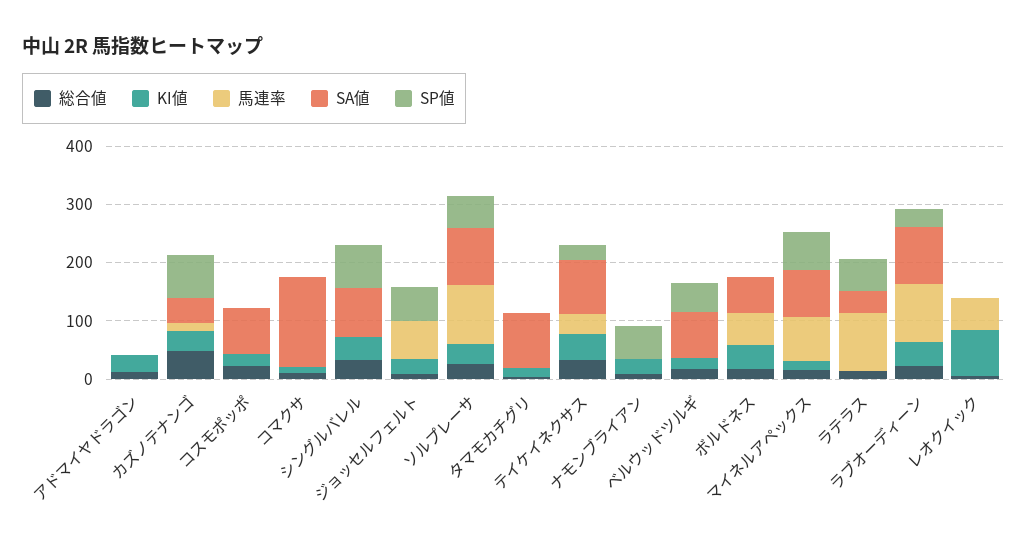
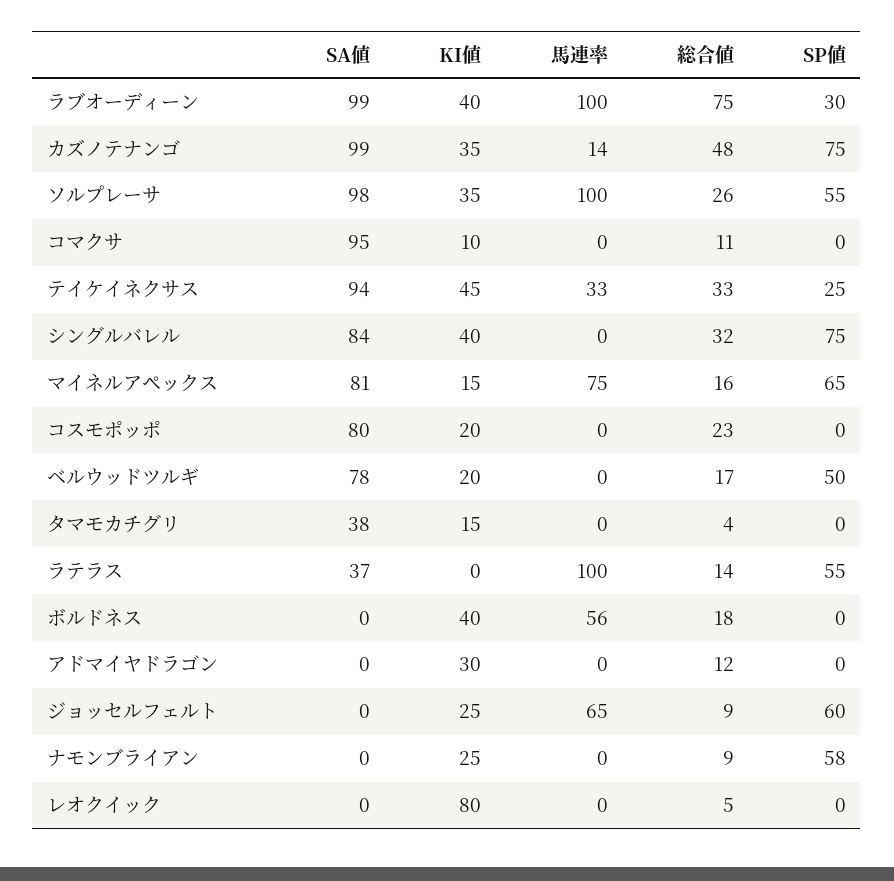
  {
    "総合値": {
      "アドマイヤドラゴン": 12,
      "カズノテナンゴ": 48,
      "コスモポッポ": 23,
      "コマクサ": 11,
      "シングルバレル": 32,
      "ジョッセルフェルト": 9,
      "ソルプレーサ": 26,
      "タマモカチグリ": 4,
      "テイケイネクサス": 33,
      "ナモンブライアン": 9,
      "ベルウッドツルギ": 17,
      "ボルドネス": 18,
      "マイネルアペックス": 16,
      "ラテラス": 14,
-     "ラブオーディーン": 20,
+     "ラブオーディーン": 75,
      "レオクイック": 5
    },
    "KI値": {
      "アドマイヤドラゴン": 30,
      "カズノテナンゴ": 35,
      "コスモポッポ": 20,
      "コマクサ": 10,
      "シングルバレル": 40,
      "ジョッセルフェルト": 25,
      "ソルプレーサ": 35,
      "タマモカチグリ": 15,
      "テイケイネクサス": 45,
      "ナモンブライアン": 25,
      "ベルウッドツルギ": 20,
      "ボルドネス": 40,
      "マイネルアペックス": 15,
      "ラテラス": 0,
      "ラブオーディーン": 40,
      "レオクイック": 80
    },
    "馬連率": {
      "アドマイヤドラゴン": 0,
      "カズノテナンゴ": 14,
      "コスモポッポ": 0,
      "コマクサ": 0,
      "シングルバレル": 0,
      "ジョッセルフェルト": 65,
      "ソルプレーサ": 100,
      "タマモカチグリ": 0,
      "テイケイネクサス": 33,
      "ナモンブライアン": 0,
      "ベルウッドツルギ": 0,
      "ボルドネス": 56,
      "マイネルアペックス": 75,
      "ラテラス": 100,
      "ラブオーディーン": 100,
-     "レオクイック": 60
+     "レオクイック": 0
    },
    "SA値": {
      "アドマイヤドラゴン": 0,
-     "カズノテナンゴ": 40,
+     "カズノテナンゴ": 99,
      "コスモポッポ": 80,
-     "コマクサ": 160,
+     "コマクサ": 95,
      "シングルバレル": 84,
      "ジョッセルフェルト": 0,
      "ソルプレーサ": 98,
-     "タマモカチグリ": 100,
+     "タマモカチグリ": 38,
      "テイケイネクサス": 94,
      "ナモンブライアン": 0,
      "ベルウッドツルギ": 78,
-     "ボルドネス": 60,
+     "ボルドネス": 0,
      "マイネルアペックス": 81,
      "ラテラス": 37,
      "ラブオーディーン": 99,
      "レオクイック": 0
    },
    "SP値": {
      "アドマイヤドラゴン": 0,
      "カズノテナンゴ": 75,
      "コスモポッポ": 0,
      "コマクサ": 0,
      "シングルバレル": 75,
      "ジョッセルフェルト": 60,
      "ソルプレーサ": 55,
      "タマモカチグリ": 0,
      "テイケイネクサス": 25,
      "ナモンブライアン": 58,
      "ベルウッドツルギ": 50,
      "ボルドネス": 0,
      "マイネルアペックス": 65,
      "ラテラス": 55,
      "ラブオーディーン": 30,
      "レオクイック": 0
    }
  }

